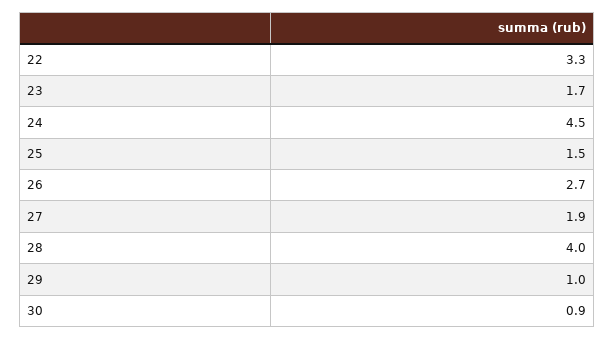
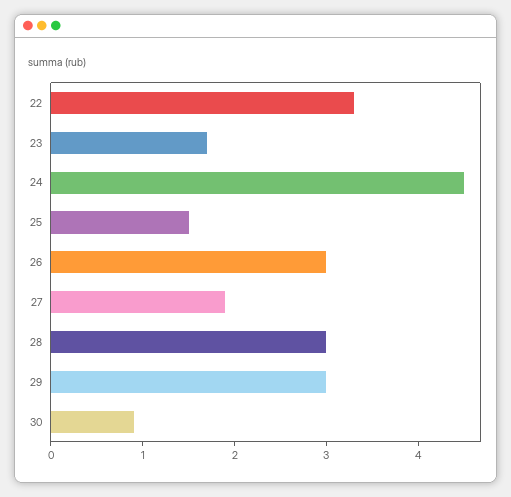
  {
    "22": 3.3,
    "23": 1.7,
    "24": 4.5,
    "25": 1.5,
-   "26": 2.7,
+   "26": 3,
    "27": 1.9,
-   "28": 4,
+   "28": 3,
-   "29": 1,
+   "29": 3,
    "30": 0.9
  }

